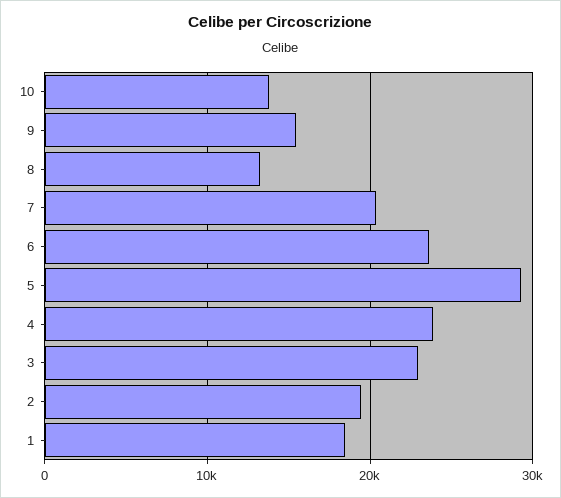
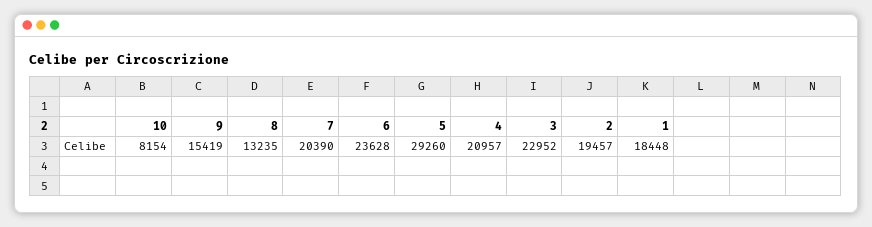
  {
-   "10": 14000,
+   "10": 8154,
    "9": 15419,
    "8": 13235,
    "7": 20390,
    "6": 23628,
    "5": 29260,
-   "4": 24000,
+   "4": 20957,
    "3": 22952,
    "2": 19457,
    "1": 18448
  }

